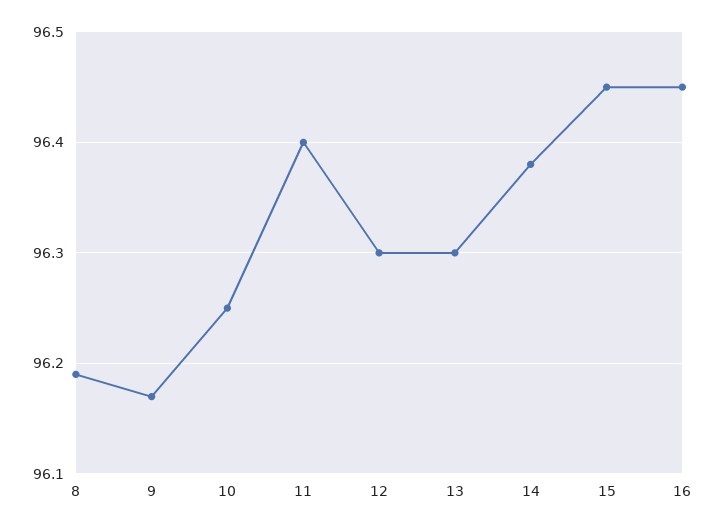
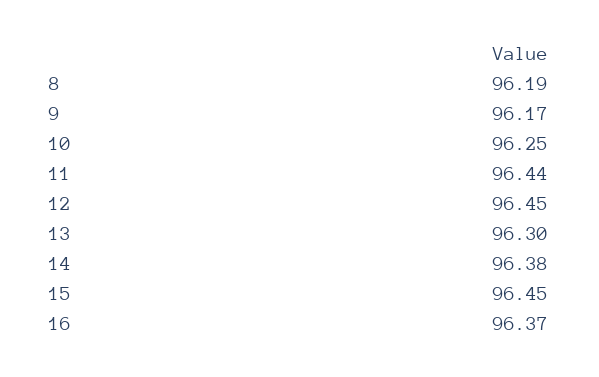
  {
    "8": 96.19,
    "9": 96.17,
    "10": 96.25,
-   "11": 96.4,
+   "11": 96.44,
-   "12": 96.3,
+   "12": 96.45,
    "13": 96.3,
    "14": 96.38,
    "15": 96.45,
-   "16": 96.45
+   "16": 96.37
  }

